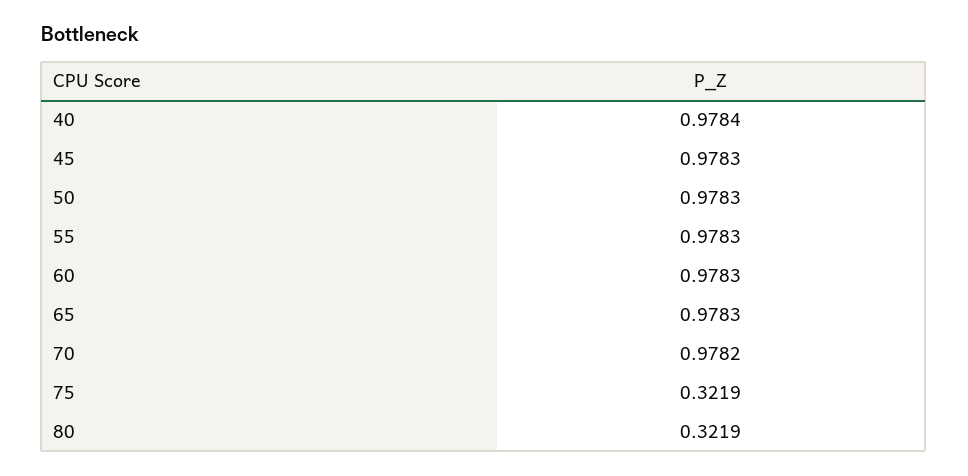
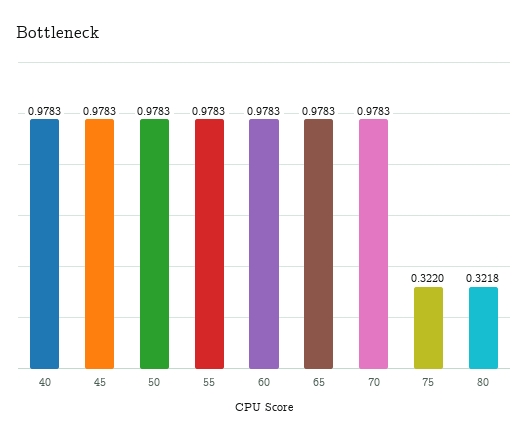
  {
-   "40": 0.9784,
+   "40": 0.9783,
    "45": 0.9783,
    "50": 0.9783,
    "55": 0.9783,
    "60": 0.9783,
    "65": 0.9783,
-   "70": 0.9782,
+   "70": 0.9783,
-   "75": 0.3219,
+   "75": 0.322,
-   "80": 0.3219
+   "80": 0.3218
  }

